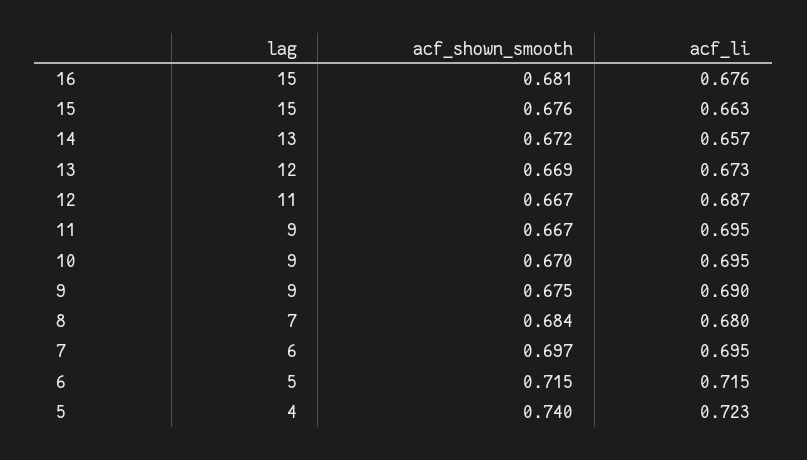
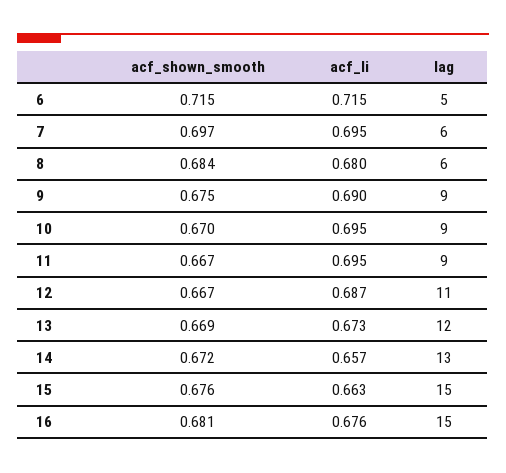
  {
    "lag": {
      "16": 15,
      "15": 15,
      "14": 13,
      "13": 12,
      "12": 11,
      "11": 9,
      "10": 9,
      "9": 9,
-     "8": 7,
+     "8": 6,
      "7": 6,
-     "6": 5,
+     "6": 5
-     "5": 4
    },
    "acf_shown_smooth": {
      "16": 0.681,
      "15": 0.676,
      "14": 0.672,
      "13": 0.669,
      "12": 0.667,
      "11": 0.667,
      "10": 0.67,
      "9": 0.675,
      "8": 0.684,
      "7": 0.697,
-     "6": 0.715,
+     "6": 0.715
-     "5": 0.74
    },
    "acf_li": {
      "16": 0.676,
      "15": 0.663,
      "14": 0.657,
      "13": 0.673,
      "12": 0.687,
      "11": 0.695,
      "10": 0.695,
      "9": 0.69,
      "8": 0.68,
      "7": 0.695,
-     "6": 0.715,
+     "6": 0.715
-     "5": 0.723
    }
  }

